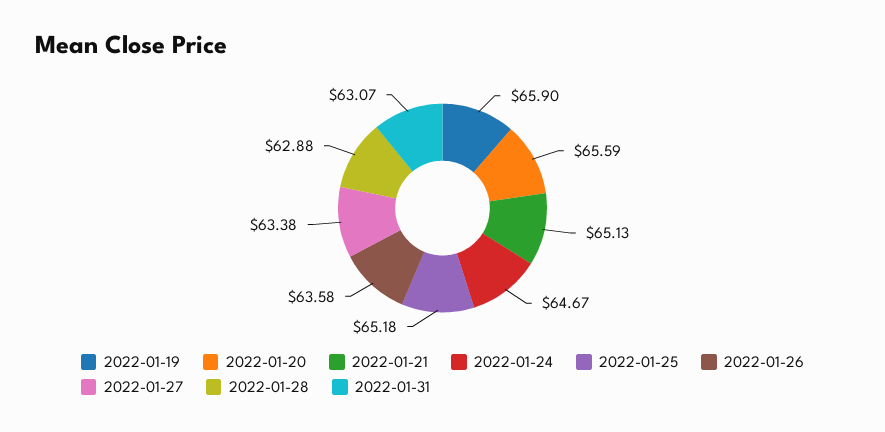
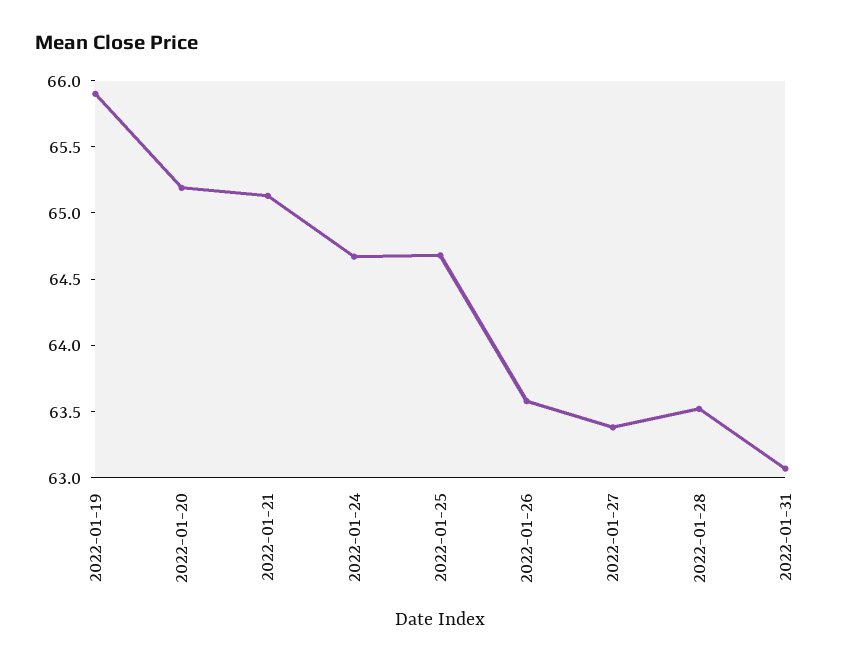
  {
    "2022-01-19": 65.9,
-   "2022-01-20": 65.59,
+   "2022-01-20": 65.2,
    "2022-01-21": 65.13,
    "2022-01-24": 64.67,
-   "2022-01-25": 65.18,
+   "2022-01-25": 64.7,
    "2022-01-26": 63.58,
    "2022-01-27": 63.38,
-   "2022-01-28": 62.88,
+   "2022-01-28": 63.5,
    "2022-01-31": 63.07
  }

